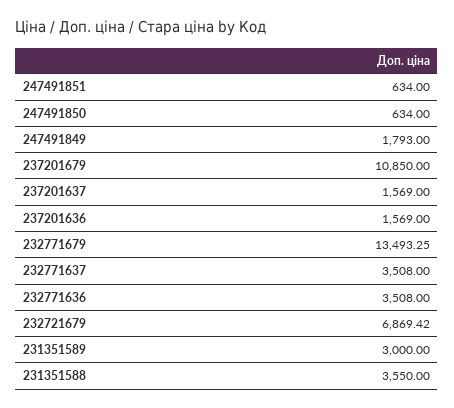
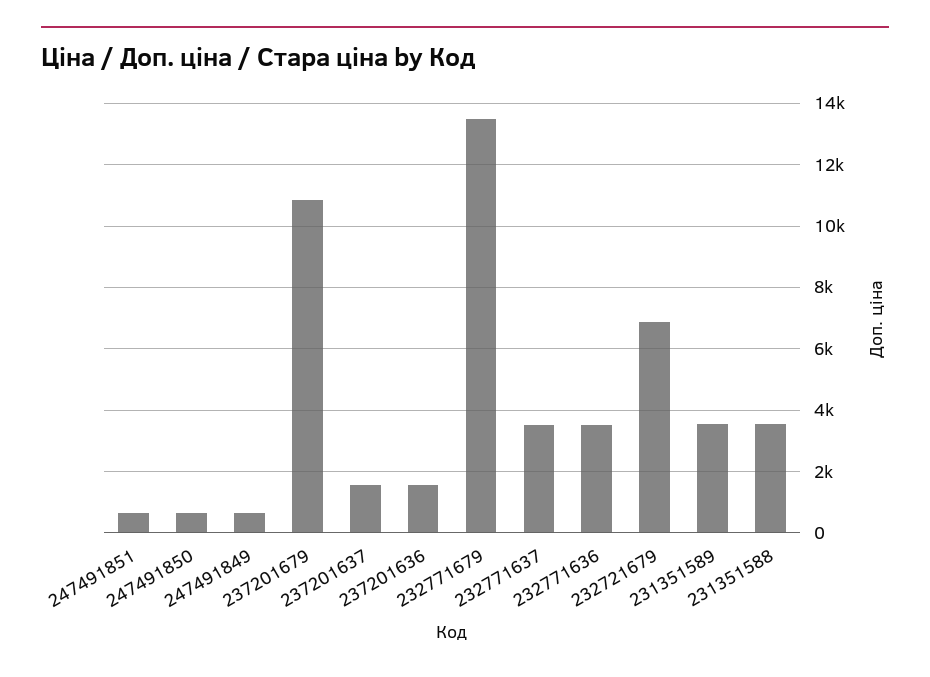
  {
    "247491851": 634,
    "247491850": 634,
-   "247491849": 1793,
+   "247491849": 600,
    "237201679": 10850,
    "237201637": 1569,
    "237201636": 1569,
    "232771679": 13493.25,
    "232771637": 3508,
    "232771636": 3508,
    "232721679": 6869.42,
-   "231351589": 3000,
+   "231351589": 3600,
    "231351588": 3550
  }

